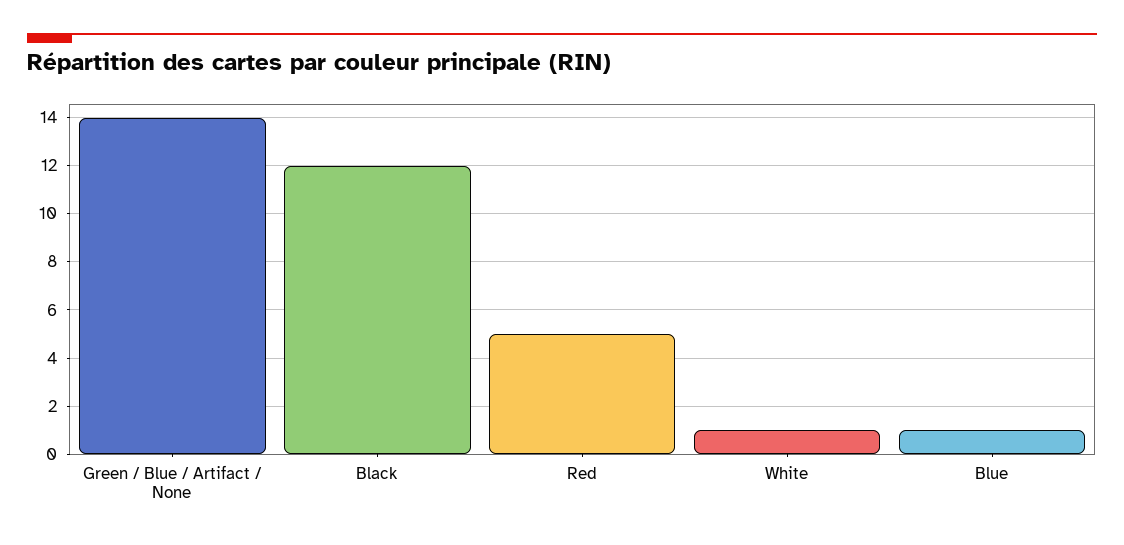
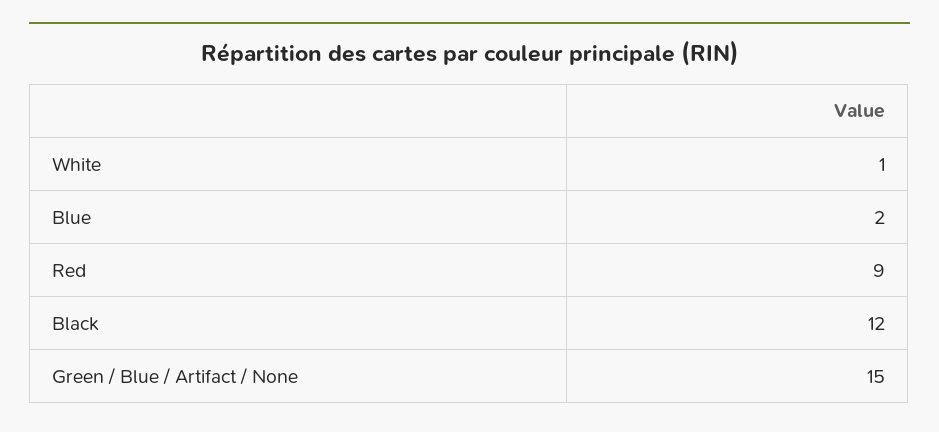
  {
-   "Green / Blue / Artifact / None": 14,
+   "Green / Blue / Artifact / None": 15,
    "Black": 12,
-   "Red": 5,
+   "Red": 9,
    "White": 1,
-   "Blue": 1
+   "Blue": 2
  }

